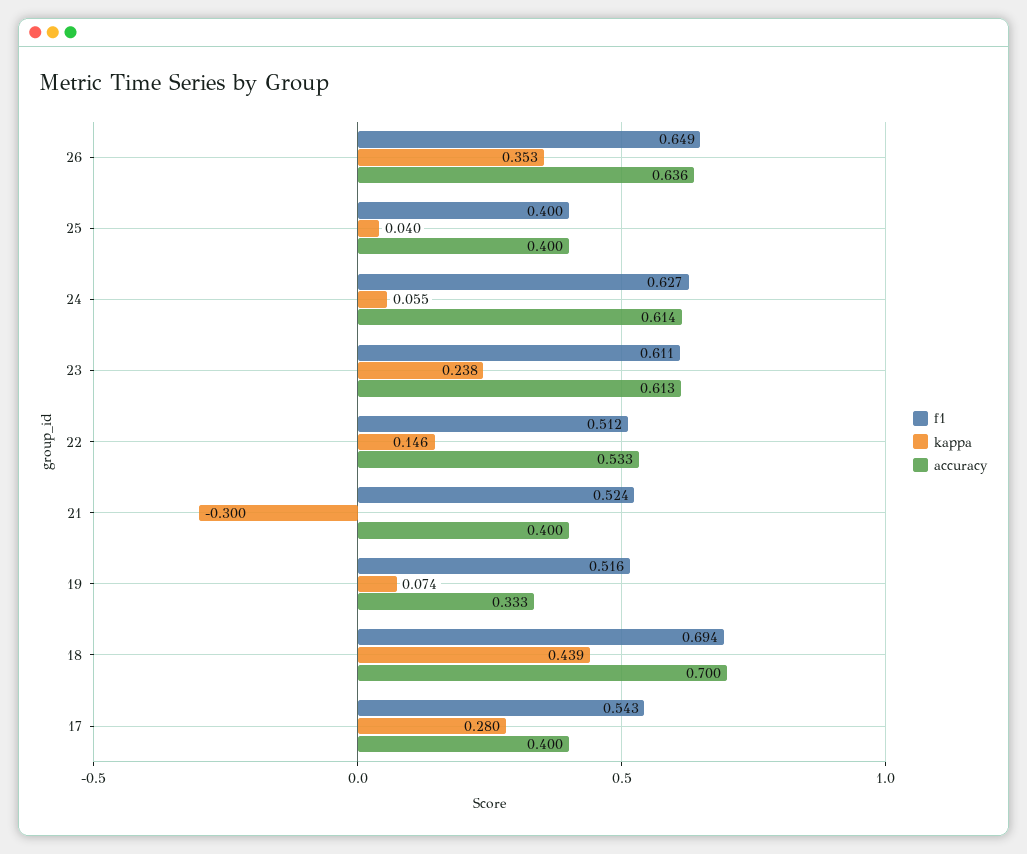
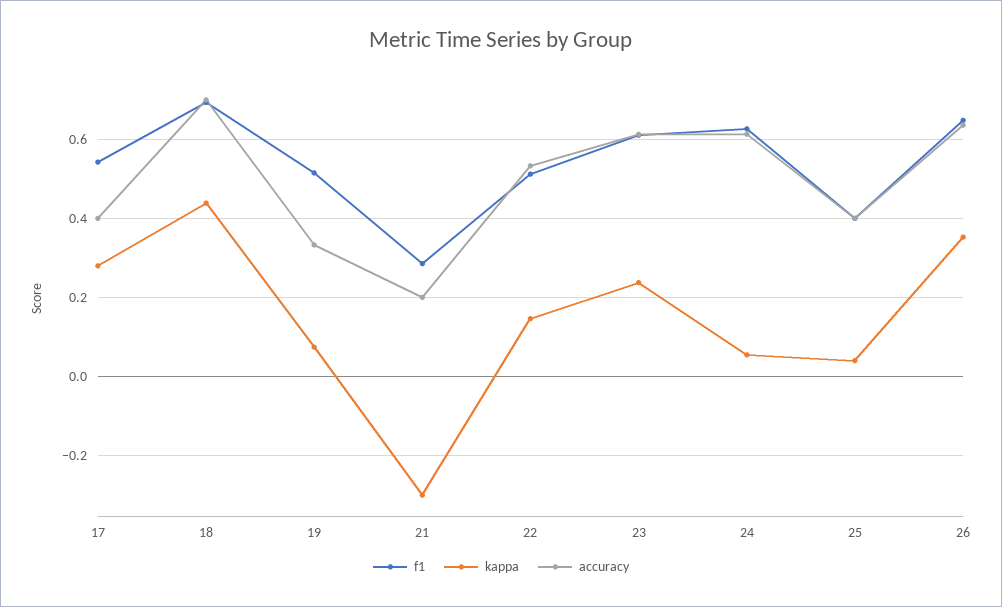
  {
    "f1": {
      "26": 0.649,
      "25": 0.4,
      "24": 0.627,
      "23": 0.611,
      "22": 0.512,
-     "21": 0.524,
+     "21": 0.28,
      "19": 0.516,
      "18": 0.694,
      "17": 0.543
    },
    "kappa": {
      "26": 0.353,
      "25": 0.04,
      "24": 0.055,
      "23": 0.238,
      "22": 0.146,
      "21": -0.3,
      "19": 0.074,
      "18": 0.439,
      "17": 0.28
    },
    "accuracy": {
      "26": 0.636,
      "25": 0.4,
      "24": 0.614,
      "23": 0.613,
      "22": 0.533,
-     "21": 0.4,
+     "21": 0.2,
      "19": 0.333,
      "18": 0.7,
      "17": 0.4
    }
  }

